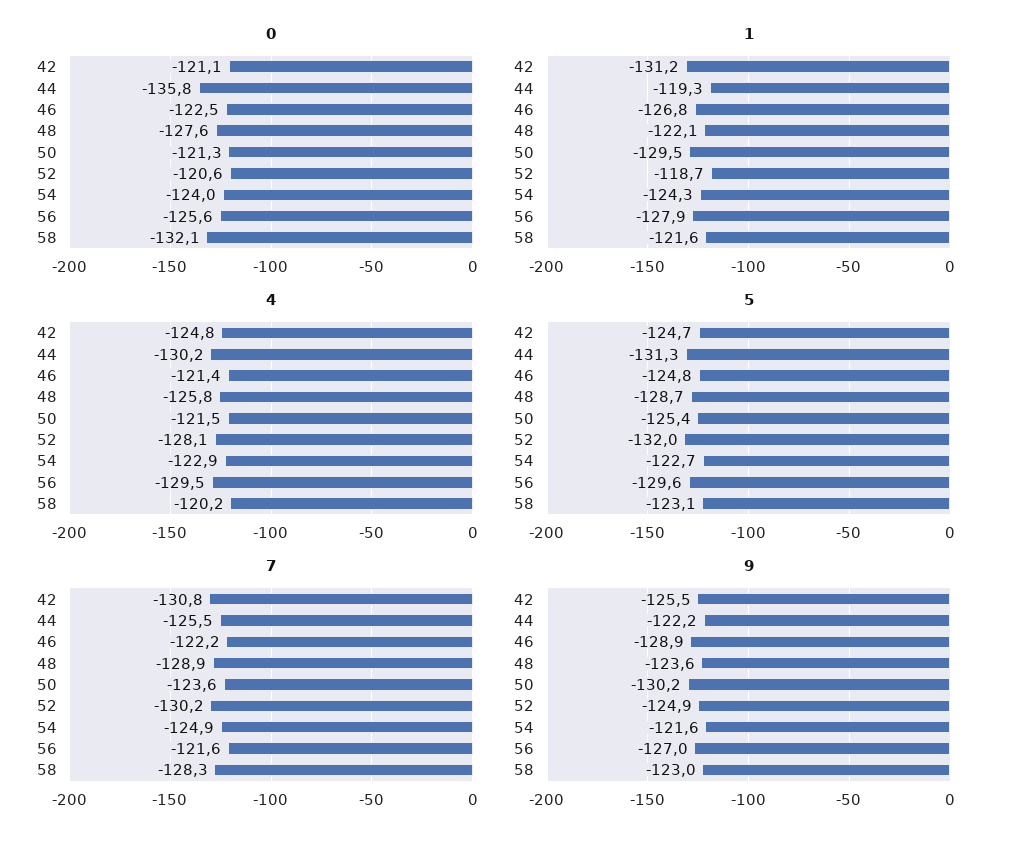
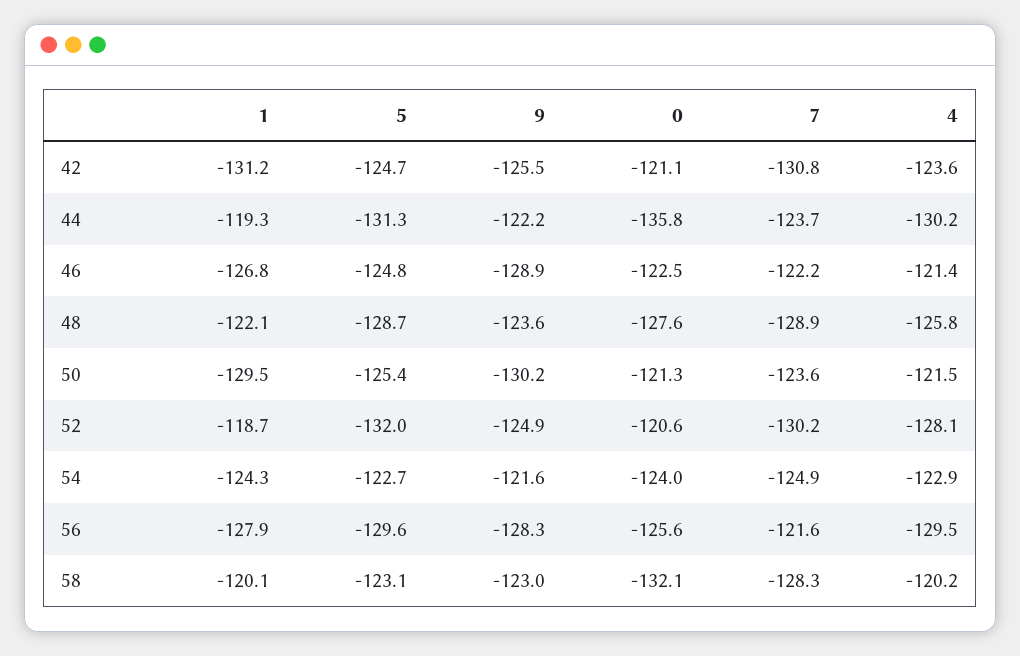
  {
    "0": {
      "42": -121.1,
      "44": -135.8,
      "46": -122.5,
      "48": -127.6,
      "50": -121.3,
      "52": -120.6,
      "54": -124,
      "56": -125.6,
      "58": -132.1
    },
    "1": {
      "42": -131.2,
      "44": -119.3,
      "46": -126.8,
      "48": -122.1,
      "50": -129.5,
      "52": -118.7,
      "54": -124.3,
      "56": -127.9,
-     "58": -121.6
+     "58": -120.1
    },
    "4": {
-     "42": -124.8,
+     "42": -123.6,
      "44": -130.2,
      "46": -121.4,
      "48": -125.8,
      "50": -121.5,
      "52": -128.1,
      "54": -122.9,
      "56": -129.5,
      "58": -120.2
    },
    "5": {
      "42": -124.7,
      "44": -131.3,
      "46": -124.8,
      "48": -128.7,
      "50": -125.4,
      "52": -132,
      "54": -122.7,
      "56": -129.6,
      "58": -123.1
    },
    "7": {
      "42": -130.8,
-     "44": -125.5,
+     "44": -123.7,
      "46": -122.2,
      "48": -128.9,
      "50": -123.6,
      "52": -130.2,
      "54": -124.9,
      "56": -121.6,
      "58": -128.3
    },
    "9": {
      "42": -125.5,
      "44": -122.2,
      "46": -128.9,
      "48": -123.6,
      "50": -130.2,
      "52": -124.9,
      "54": -121.6,
-     "56": -127,
+     "56": -128.3,
      "58": -123
    }
  }

